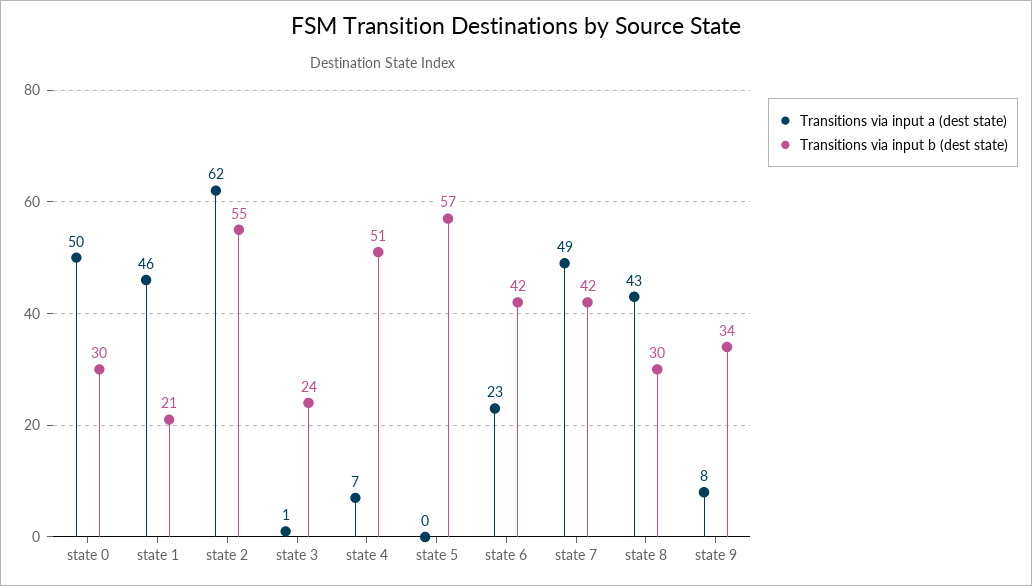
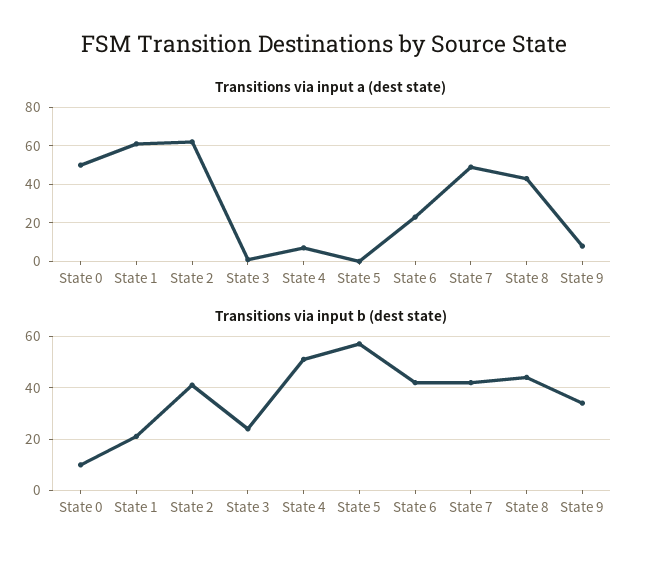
  {
    "Transitions via input a (dest state)": {
      "state 0": 50,
-     "state 1": 46,
+     "state 1": 60,
      "state 2": 62,
      "state 3": 1,
      "state 4": 7,
      "state 5": 0,
      "state 6": 23,
      "state 7": 49,
      "state 8": 43,
      "state 9": 8
    },
    "Transitions via input b (dest state)": {
-     "state 0": 30,
+     "state 0": 10,
      "state 1": 21,
-     "state 2": 55,
+     "state 2": 40,
      "state 3": 24,
      "state 4": 51,
      "state 5": 57,
      "state 6": 42,
      "state 7": 42,
-     "state 8": 30,
+     "state 8": 45,
      "state 9": 34
    }
  }

